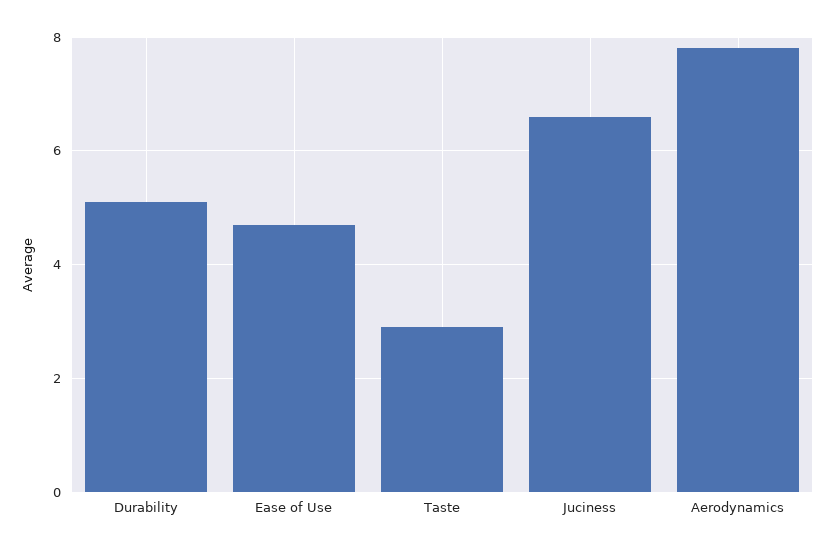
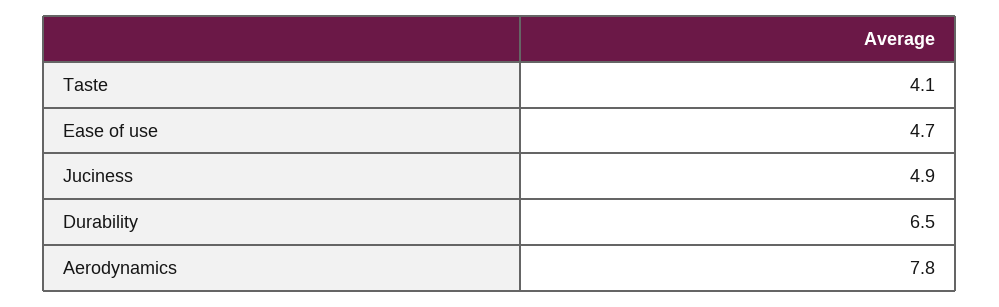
  {
-   "Durability": 5,
+   "Durability": 6.5,
    "Ease of Use": 4.7,
-   "Taste": 3,
+   "Taste": 4.1,
-   "Juciness": 6.5,
+   "Juciness": 4.9,
    "Aerodynamics": 7.8
  }

